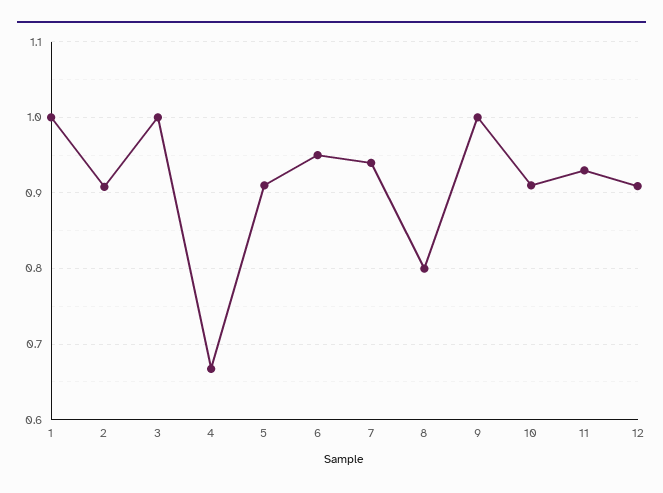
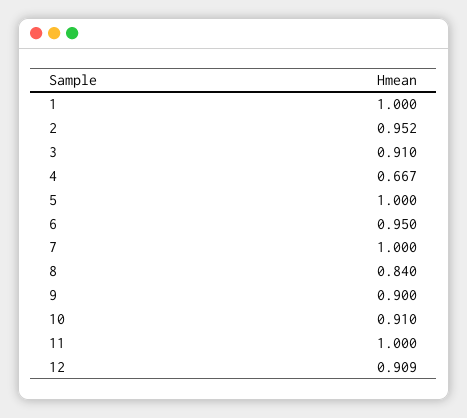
  {
    "1": 1,
-   "2": 0.91,
+   "2": 0.952,
-   "3": 1,
+   "3": 0.91,
    "4": 0.667,
-   "5": 0.91,
+   "5": 1,
    "6": 0.95,
-   "7": 0.94,
+   "7": 1,
-   "8": 0.8,
+   "8": 0.84,
-   "9": 1,
+   "9": 0.9,
    "10": 0.91,
-   "11": 0.93,
+   "11": 1,
    "12": 0.909
  }

